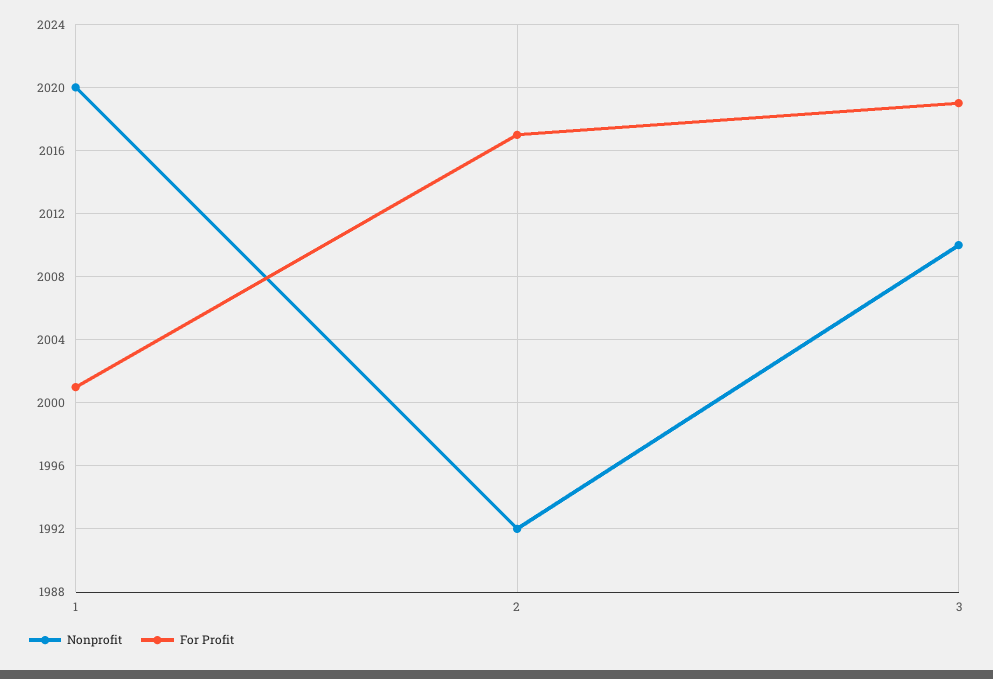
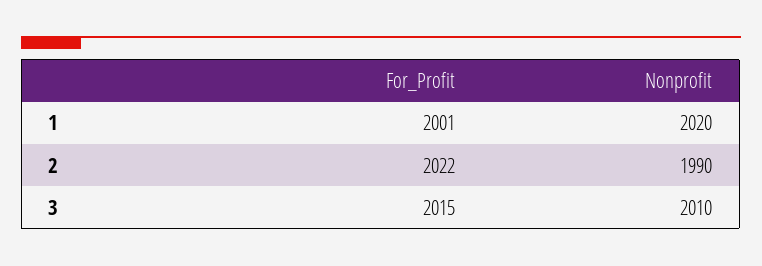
  {
    "Nonprofit": {
      "1": 2020,
-     "2": 1992,
+     "2": 1990,
      "3": 2010
    },
    "For Profit": {
      "1": 2001,
-     "2": 2017,
+     "2": 2022,
-     "3": 2019
+     "3": 2015
    }
  }

